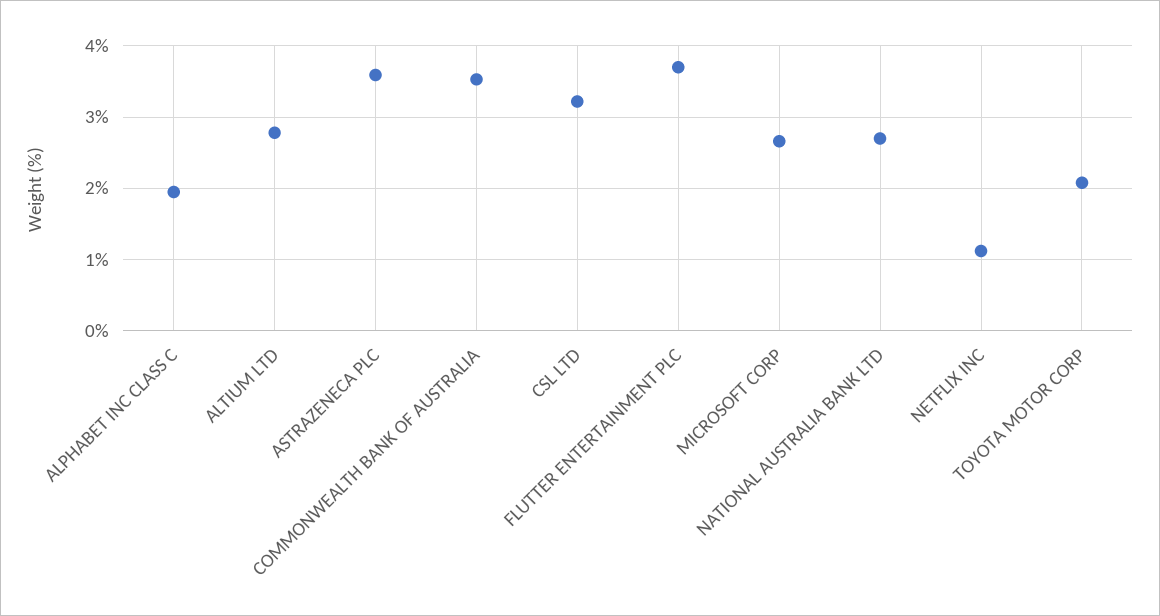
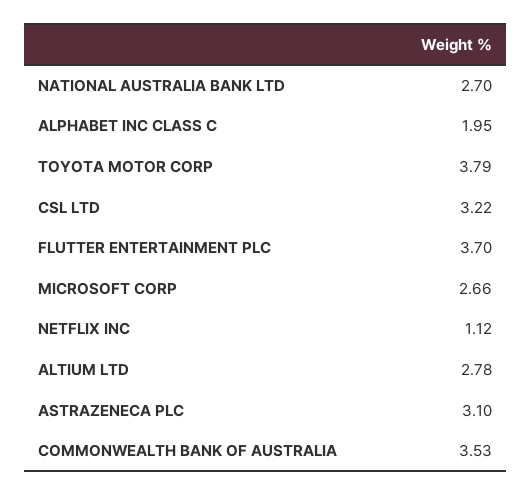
  {
    "ALPHABET INC CLASS C": 1.95,
    "ALTIUM LTD": 2.78,
-   "ASTRAZENECA PLC": 3.6,
+   "ASTRAZENECA PLC": 3.1,
    "COMMONWEALTH BANK OF AUSTRALIA": 3.53,
    "CSL LTD": 3.22,
    "FLUTTER ENTERTAINMENT PLC": 3.7,
    "MICROSOFT CORP": 2.66,
    "NATIONAL AUSTRALIA BANK LTD": 2.7,
    "NETFLIX INC": 1.12,
-   "TOYOTA MOTOR CORP": 2.1
+   "TOYOTA MOTOR CORP": 3.79
  }

